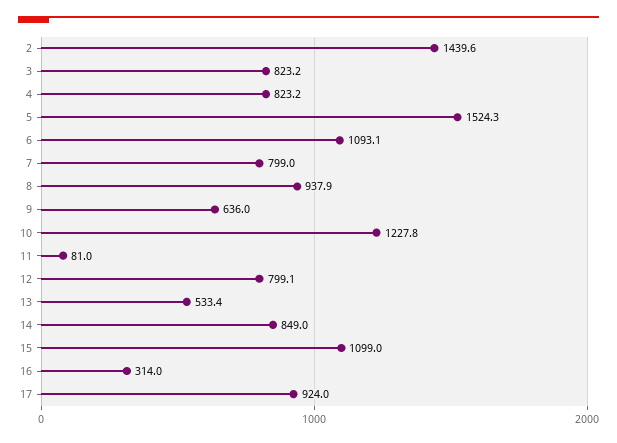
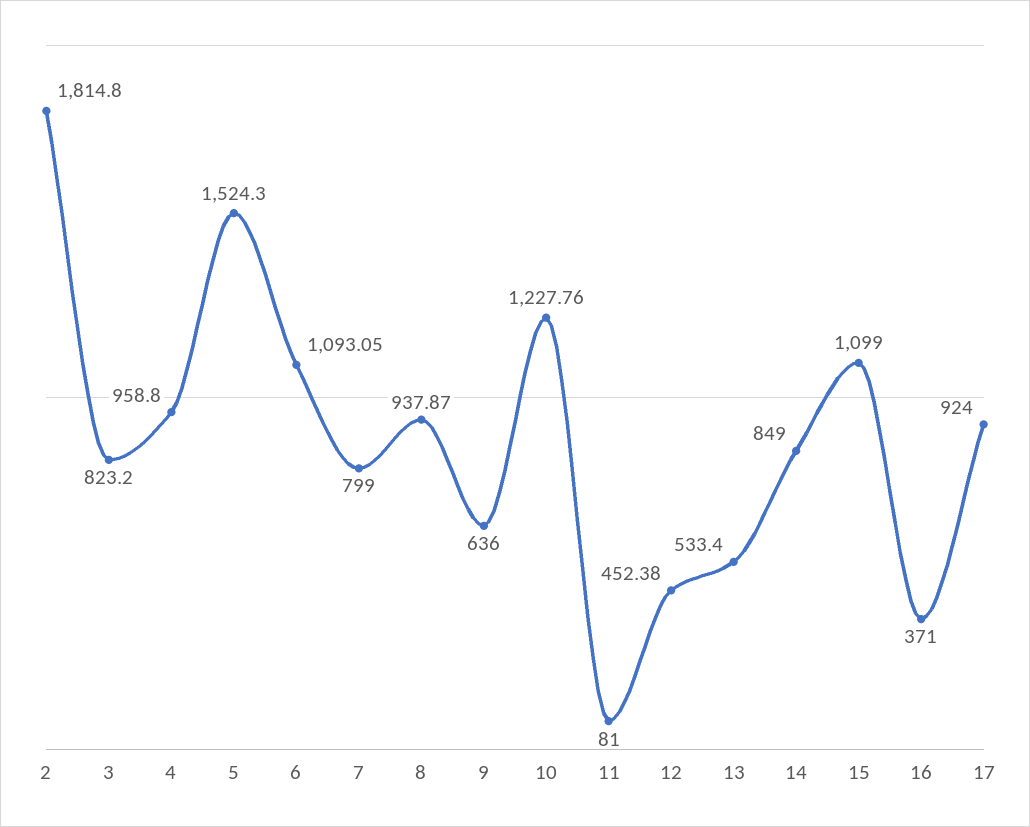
  {
-   "2": 1439.6,
+   "2": 1814.8,
    "3": 823.2,
-   "4": 823.2,
+   "4": 958.8,
    "5": 1524.3,
    "6": 1093.05,
    "7": 799,
    "8": 937.87,
    "9": 636,
    "10": 1227.76,
    "11": 81,
-   "12": 799.1,
+   "12": 452.38,
    "13": 533.4,
    "14": 849,
    "15": 1099,
-   "16": 314,
+   "16": 371,
    "17": 924
  }

